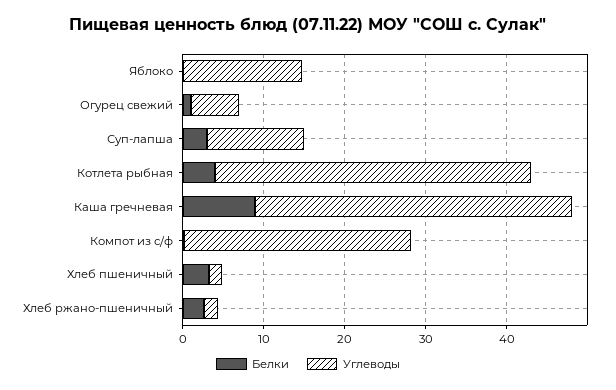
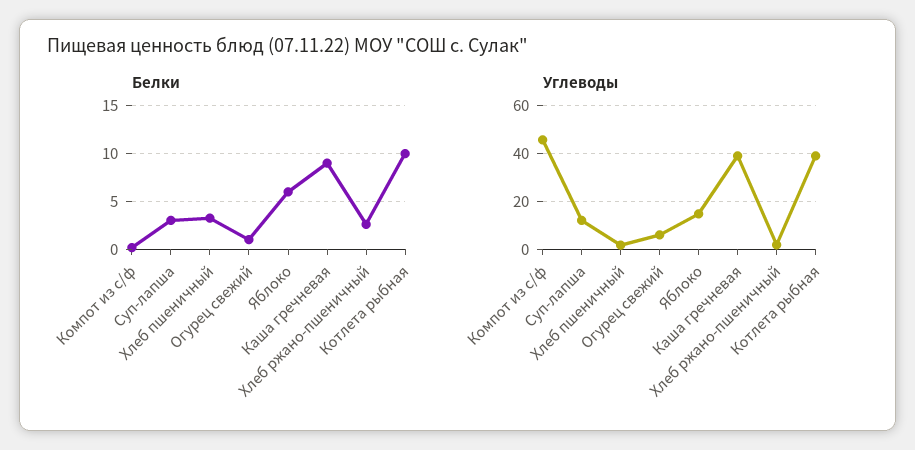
  {
    "Белки": {
-     "Яблоко": 0,
+     "Яблоко": 6,
      "Огурец свежий": 1,
      "Суп-лапша": 3,
-     "Котлета рыбная": 4,
+     "Котлета рыбная": 10,
      "Каша гречневая": 9,
      "Компот из с/ф": 0,
      "Хлеб пшеничный": 3,
      "Хлеб ржано-пшеничный": 3
    },
    "Углеводы": {
      "Яблоко": 14,
      "Огурец свежий": 6,
      "Суп-лапша": 12,
      "Котлета рыбная": 40,
      "Каша гречневая": 40,
-     "Компот из с/ф": 28,
+     "Компот из с/ф": 45,
      "Хлеб пшеничный": 2,
      "Хлеб ржано-пшеничный": 2
    }
  }

